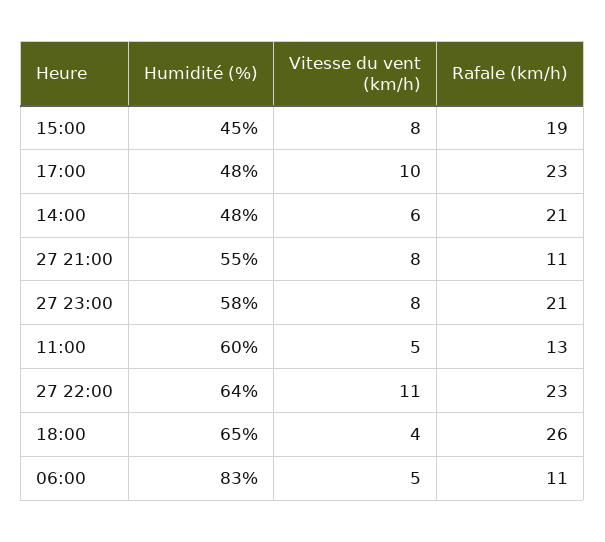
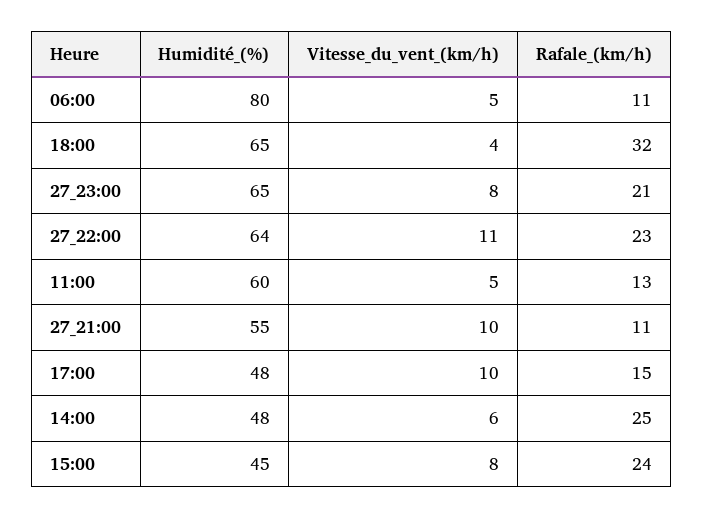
  {
    "Humidité (%)": {
      "15:00": 45,
      "17:00": 48,
      "14:00": 48,
      "27 21:00": 55,
-     "27 23:00": 58,
+     "27 23:00": 65,
      "11:00": 60,
      "27 22:00": 64,
      "18:00": 65,
-     "06:00": 83
+     "06:00": 80
    },
    "Vitesse du vent (km/h)": {
      "15:00": 8,
      "17:00": 10,
      "14:00": 6,
-     "27 21:00": 8,
+     "27 21:00": 10,
      "27 23:00": 8,
      "11:00": 5,
      "27 22:00": 11,
      "18:00": 4,
      "06:00": 5
    },
    "Rafale (km/h)": {
-     "15:00": 19,
+     "15:00": 24,
-     "17:00": 23,
+     "17:00": 15,
-     "14:00": 21,
+     "14:00": 25,
      "27 21:00": 11,
      "27 23:00": 21,
      "11:00": 13,
      "27 22:00": 23,
-     "18:00": 26,
+     "18:00": 32,
      "06:00": 11
    }
  }

